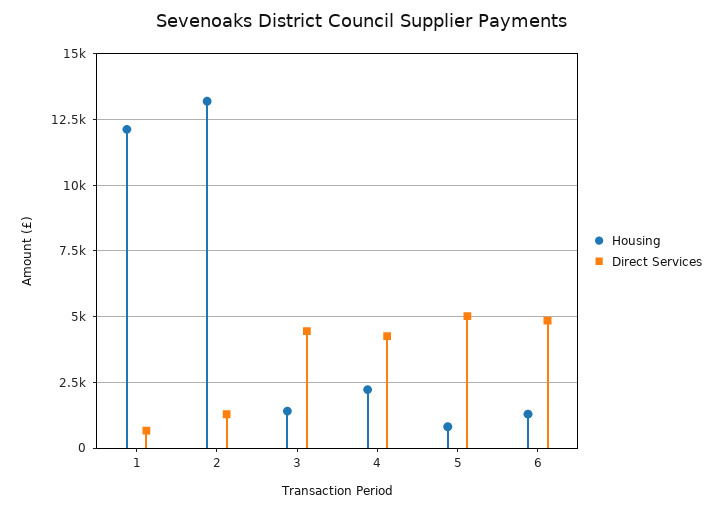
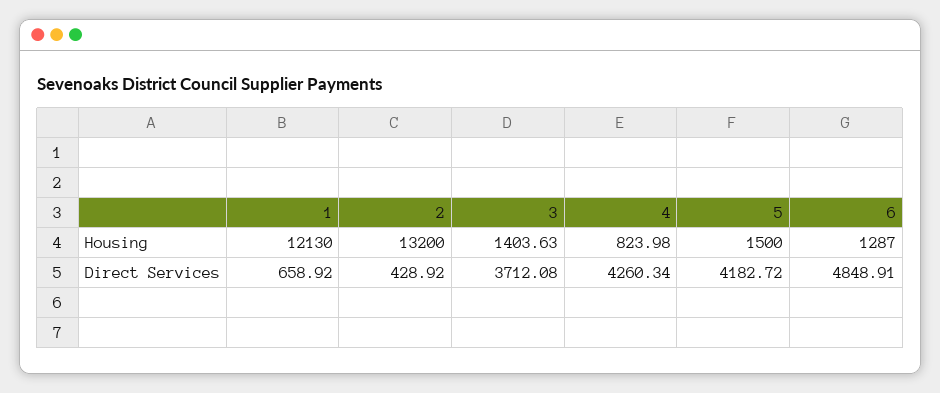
  {
    "Housing": {
      "1": 12130,
      "2": 13200,
      "3": 1403.63,
-     "4": 2250,
+     "4": 823.98,
-     "5": 750,
+     "5": 1500,
      "6": 1287
    },
    "Direct Services": {
      "1": 658.92,
-     "2": 1250,
+     "2": 428.92,
-     "3": 4500,
+     "3": 3712.08,
      "4": 4260.34,
-     "5": 5000,
+     "5": 4182.72,
      "6": 4848.91
    }
  }

